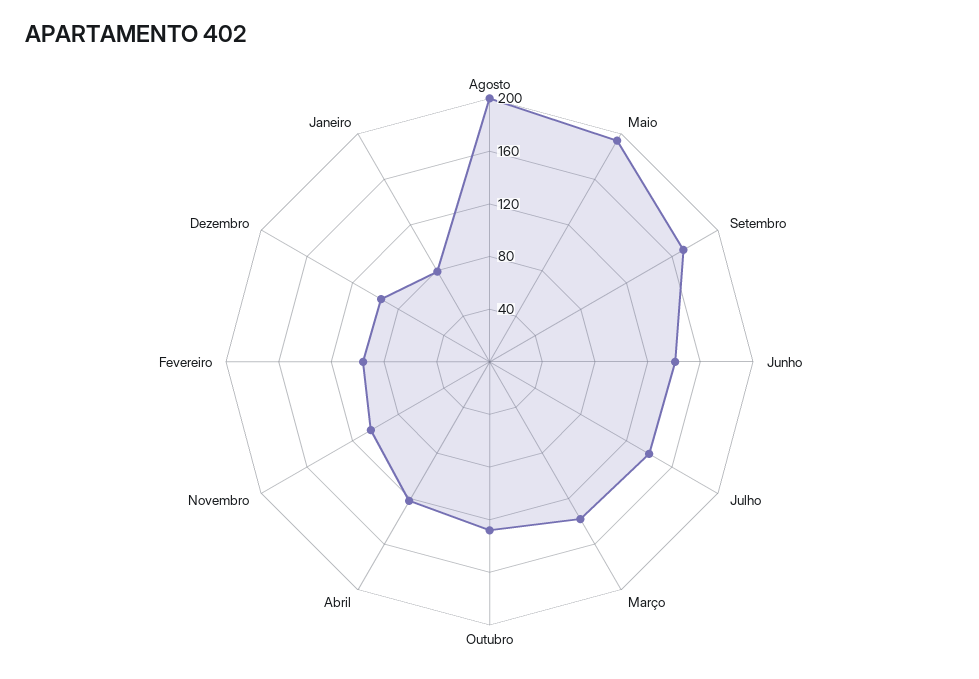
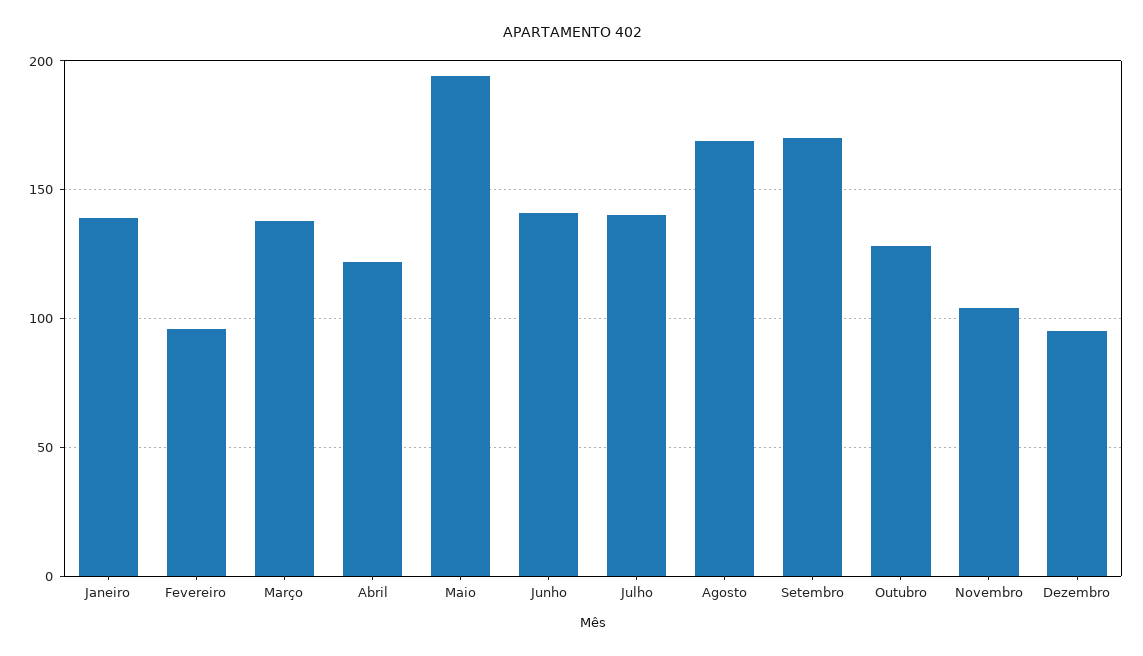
  {
-   "Agosto": 200,
+   "Agosto": 170,
    "Maio": 195,
    "Setembro": 170,
    "Junho": 140,
    "Julho": 140,
    "Março": 140,
    "Outubro": 130,
    "Abril": 120,
    "Novembro": 105,
    "Fevereiro": 95,
    "Dezembro": 95,
-   "Janeiro": 80
+   "Janeiro": 140
  }

